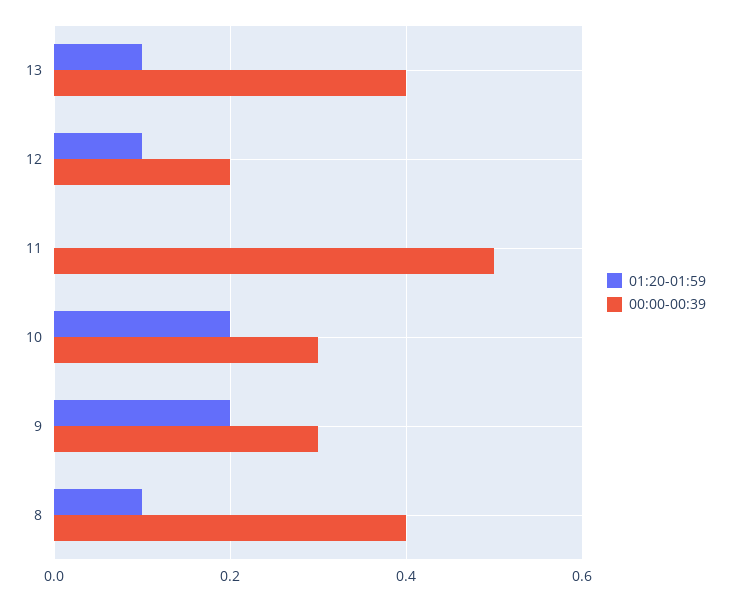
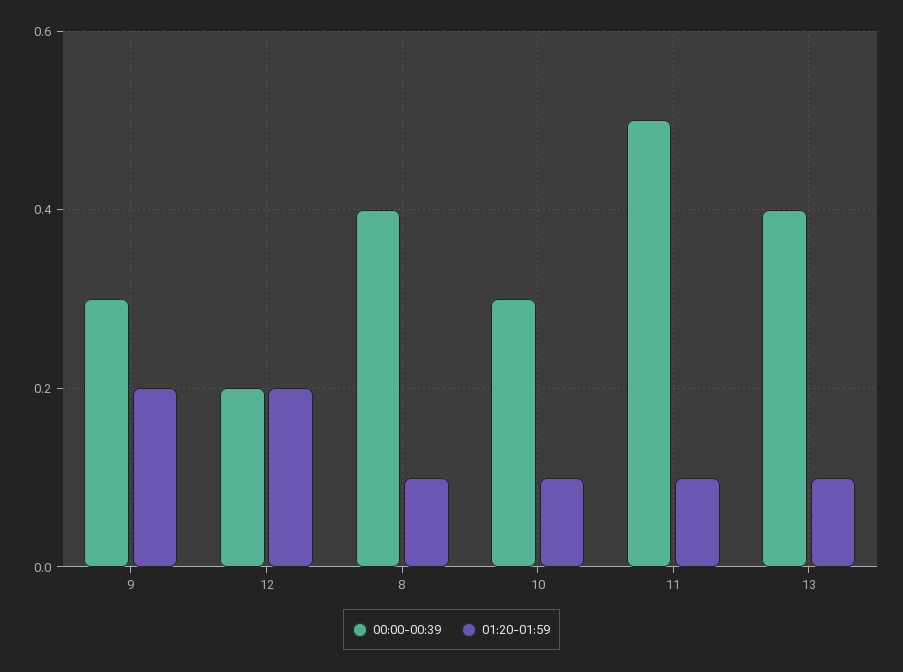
  {
    "01:20-01:59": {
      "13": 0.1,
-     "12": 0.1,
+     "12": 0.2,
-     "11": 0,
+     "11": 0.1,
-     "10": 0.2,
+     "10": 0.1,
      "9": 0.2,
      "8": 0.1
    },
    "00:00-00:39": {
      "13": 0.4,
      "12": 0.2,
      "11": 0.5,
      "10": 0.3,
      "9": 0.3,
      "8": 0.4
    }
  }

